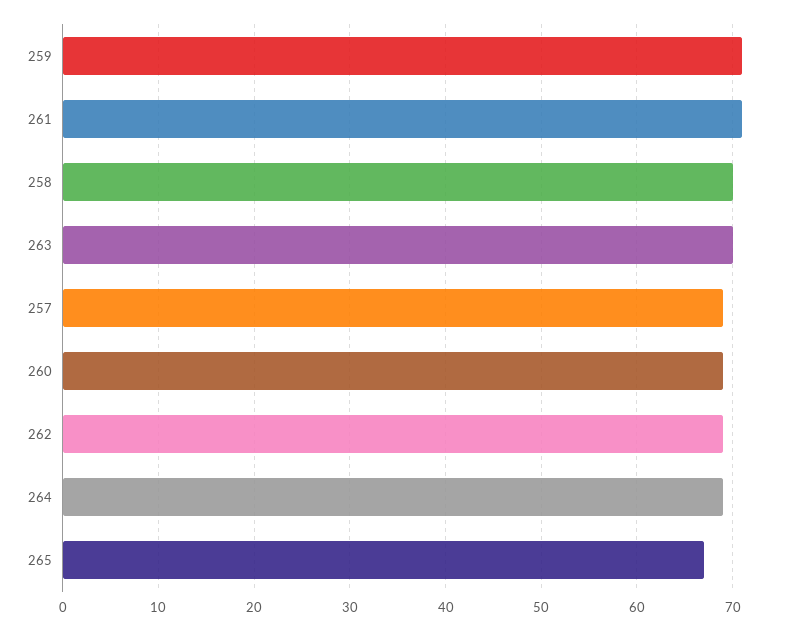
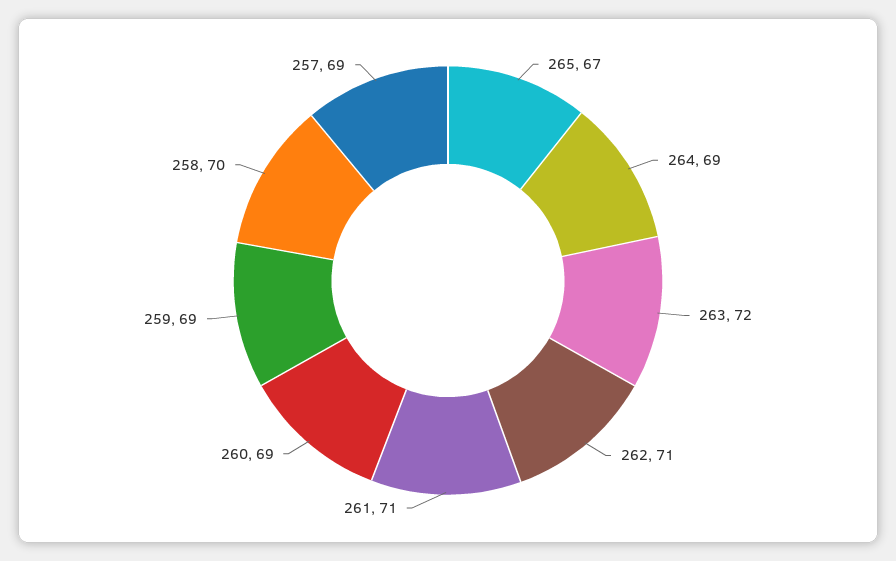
  {
-   "259": 71,
+   "259": 69,
    "261": 71,
    "258": 70,
-   "263": 70,
+   "263": 72,
    "257": 69,
    "260": 69,
-   "262": 69,
+   "262": 71,
    "264": 69,
    "265": 67
  }

